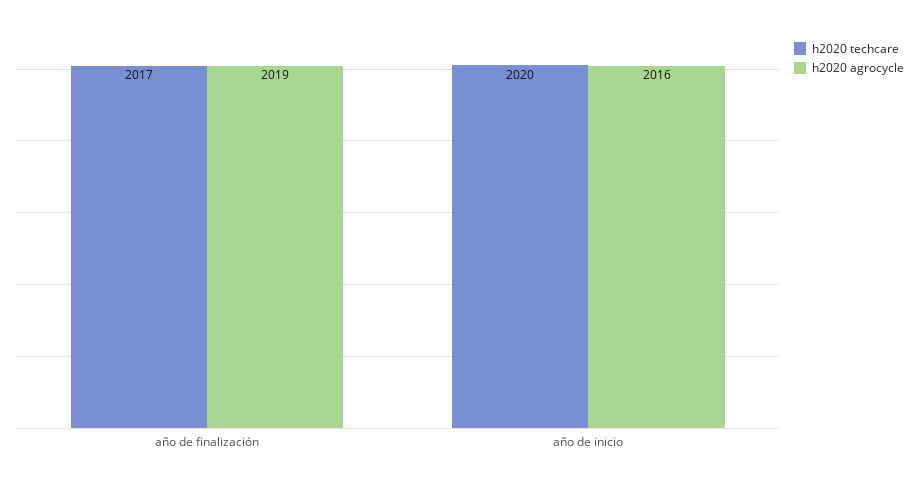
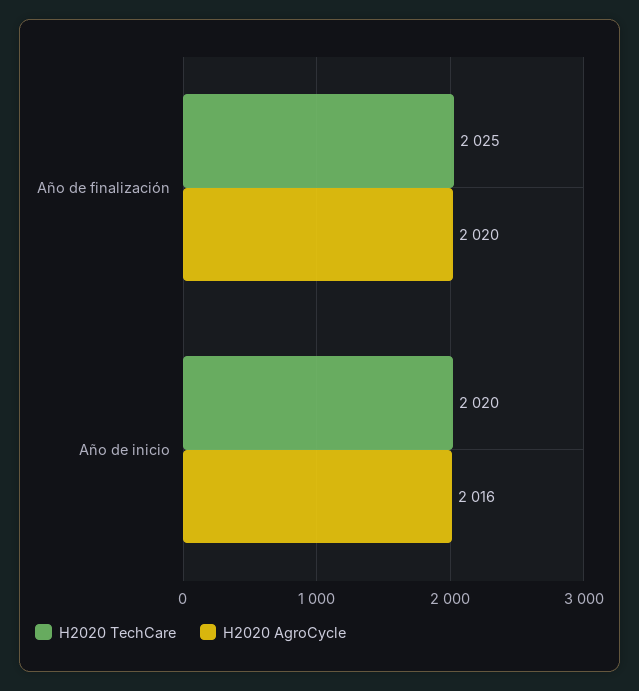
  {
    "h2020 techcare": {
-     "año de finalización": 2017,
+     "año de finalización": 2025,
      "año de inicio": 2020
    },
    "h2020 agrocycle": {
-     "año de finalización": 2019,
+     "año de finalización": 2020,
      "año de inicio": 2016
    }
  }

